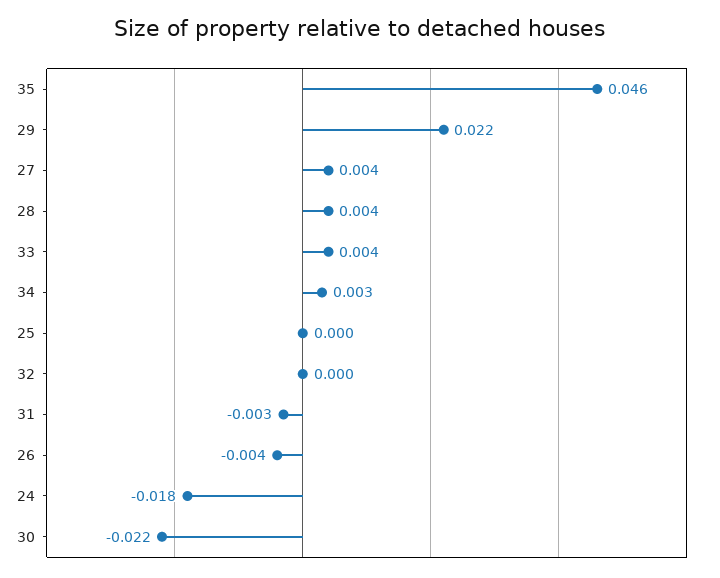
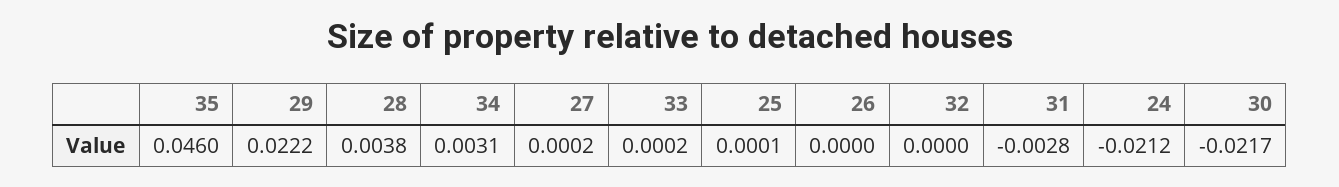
  {
    "35": 0.046,
    "29": 0.0222,
-   "27": 0.004,
+   "27": 0.0002,
    "28": 0.0038,
-   "33": 0.004,
+   "33": 0.0002,
    "34": 0.0031,
    "25": 0.0001,
    "32": 0,
    "31": -0.0028,
-   "26": -0.004,
+   "26": 0,
-   "24": -0.018,
+   "24": -0.0212,
    "30": -0.0217
  }

